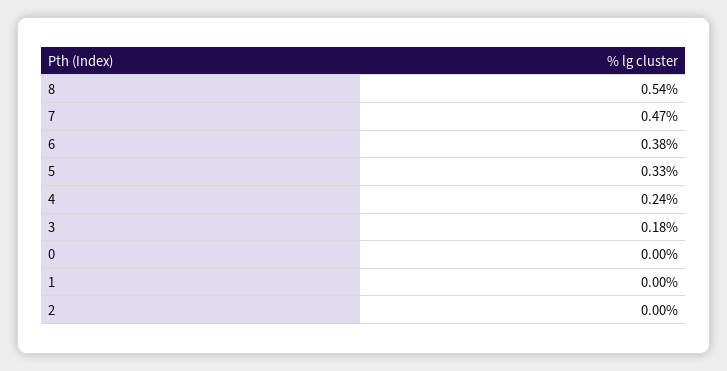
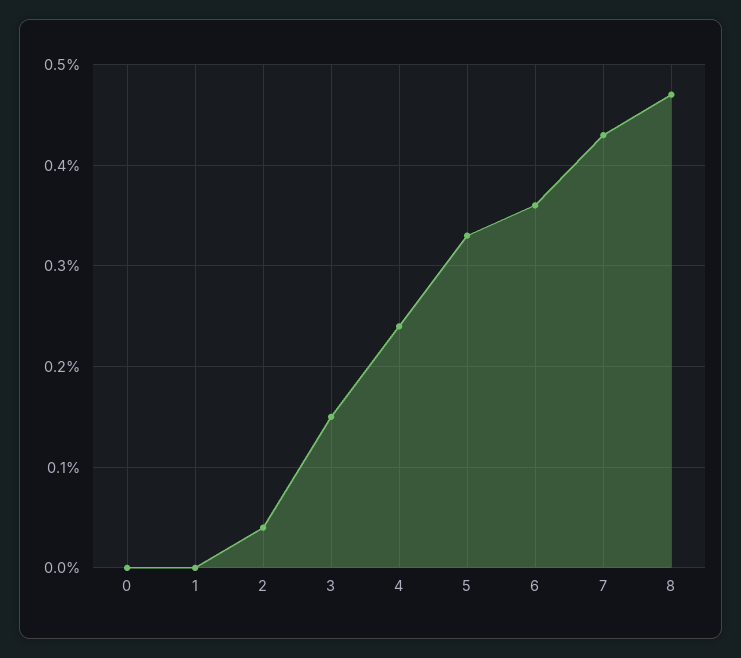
  {
-   "8": 0.54,
+   "8": 0.47,
-   "7": 0.47,
+   "7": 0.43,
-   "6": 0.38,
+   "6": 0.36,
    "5": 0.33,
    "4": 0.24,
-   "3": 0.18,
+   "3": 0.15,
    "0": 0,
    "1": 0,
-   "2": 0
+   "2": 0.04
  }

